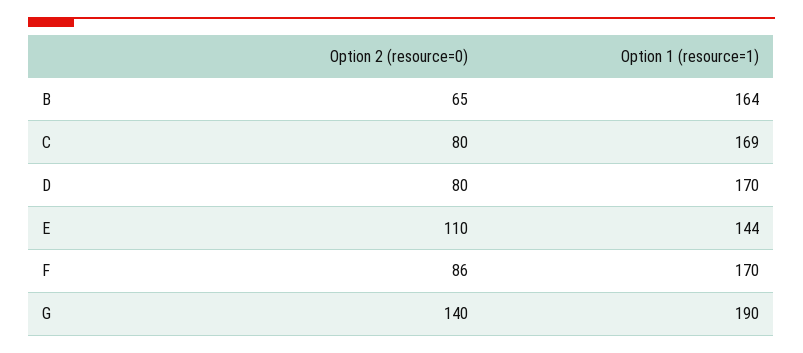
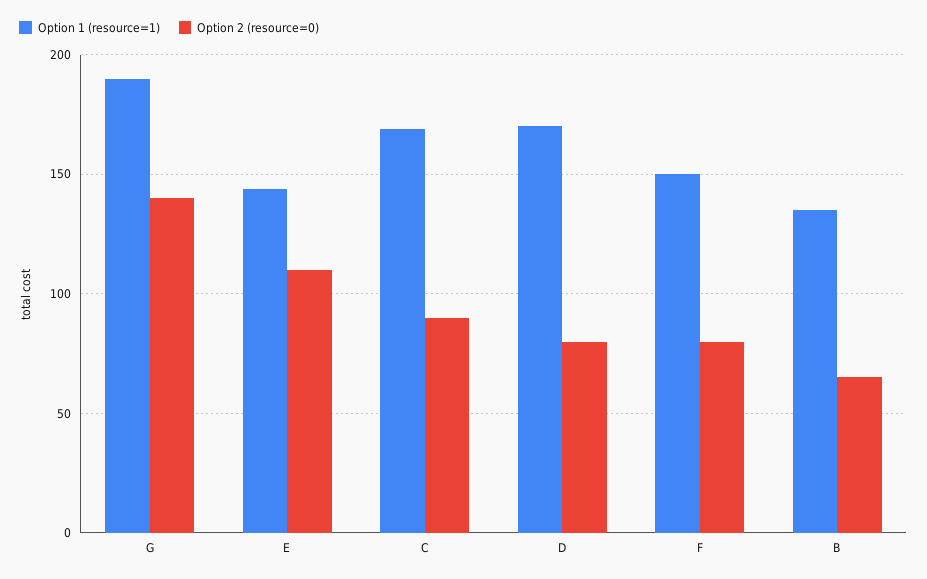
  {
    "Option 2 (resource=0)": {
      "B": 65,
-     "C": 80,
+     "C": 90,
      "D": 80,
      "E": 110,
-     "F": 86,
+     "F": 80,
      "G": 140
    },
    "Option 1 (resource=1)": {
-     "B": 164,
+     "B": 135,
      "C": 169,
      "D": 170,
      "E": 144,
-     "F": 170,
+     "F": 150,
      "G": 190
    }
  }

